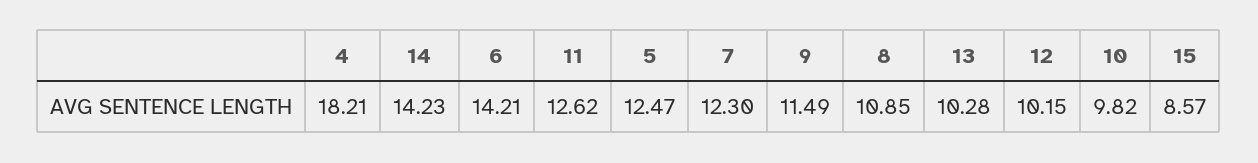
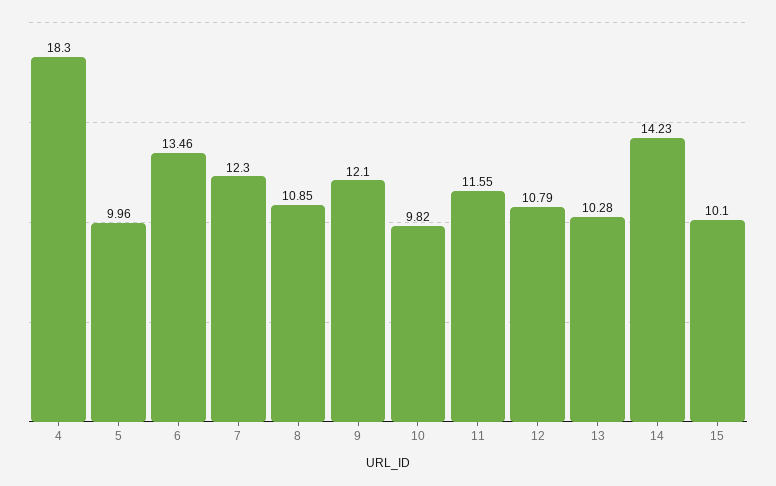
  {
-   "4": 18.21,
+   "4": 18.3,
    "14": 14.23,
-   "6": 14.21,
+   "6": 13.46,
-   "11": 12.62,
+   "11": 11.55,
-   "5": 12.47,
+   "5": 9.96,
    "7": 12.3,
-   "9": 11.49,
+   "9": 12.1,
    "8": 10.85,
    "13": 10.28,
-   "12": 10.15,
+   "12": 10.79,
    "10": 9.82,
-   "15": 8.57
+   "15": 10.1
  }

